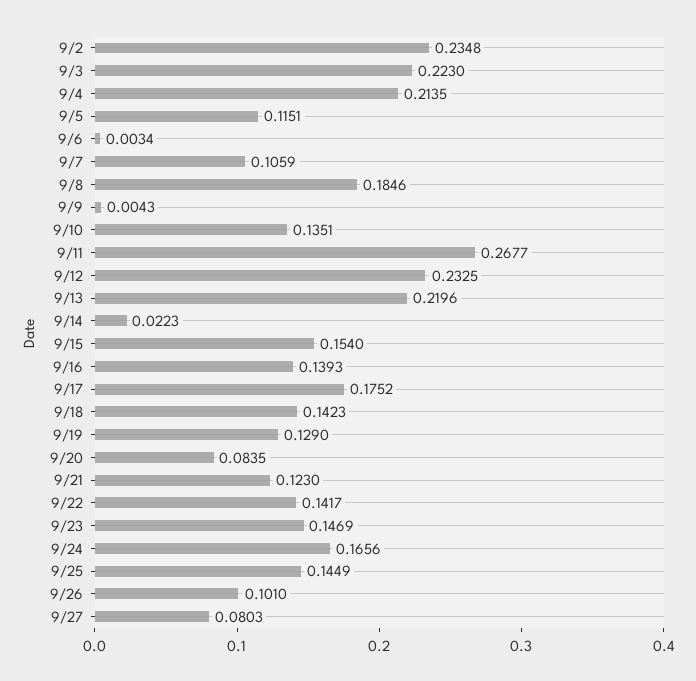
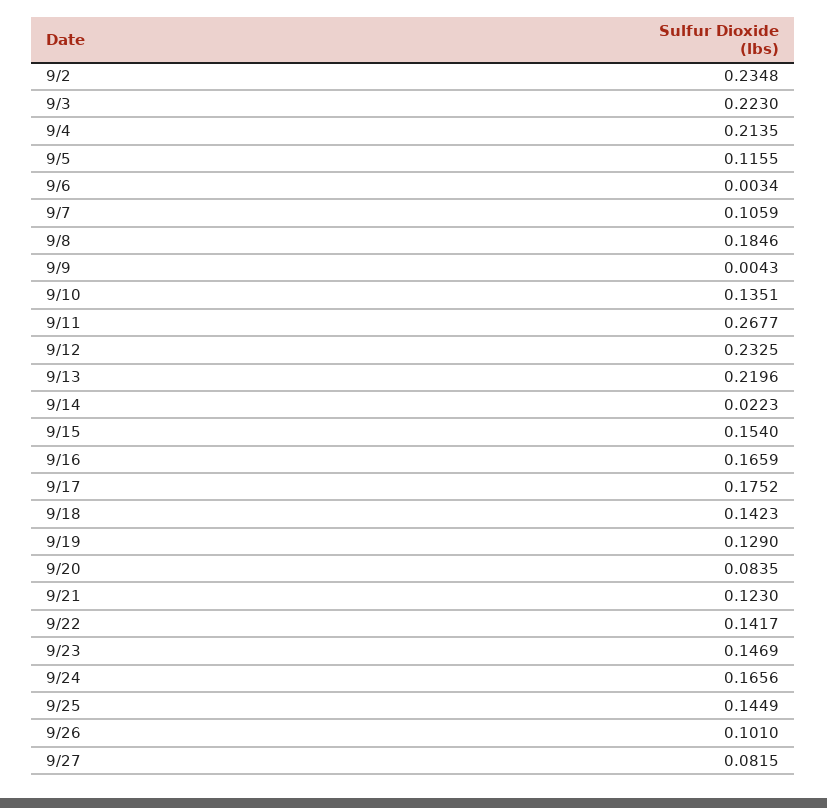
  {
    "9/2": 0.2348,
    "9/3": 0.223,
    "9/4": 0.2135,
-   "9/5": 0.1151,
+   "9/5": 0.1155,
    "9/6": 0.0034,
    "9/7": 0.1059,
    "9/8": 0.1846,
    "9/9": 0.0043,
    "9/10": 0.1351,
    "9/11": 0.2677,
    "9/12": 0.2325,
    "9/13": 0.2196,
    "9/14": 0.0223,
    "9/15": 0.154,
-   "9/16": 0.1393,
+   "9/16": 0.1659,
    "9/17": 0.1752,
    "9/18": 0.1423,
    "9/19": 0.129,
    "9/20": 0.0835,
    "9/21": 0.123,
    "9/22": 0.1417,
    "9/23": 0.1469,
    "9/24": 0.1656,
    "9/25": 0.1449,
    "9/26": 0.101,
-   "9/27": 0.0803
+   "9/27": 0.0815
  }

